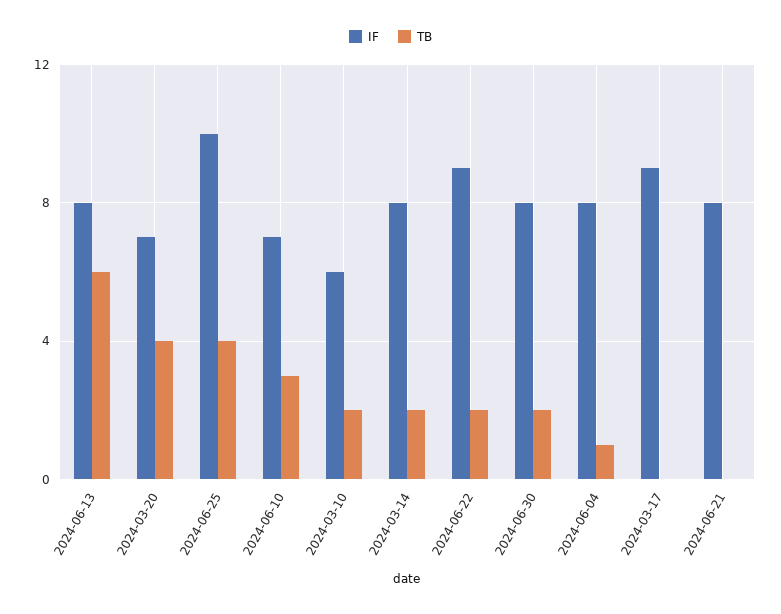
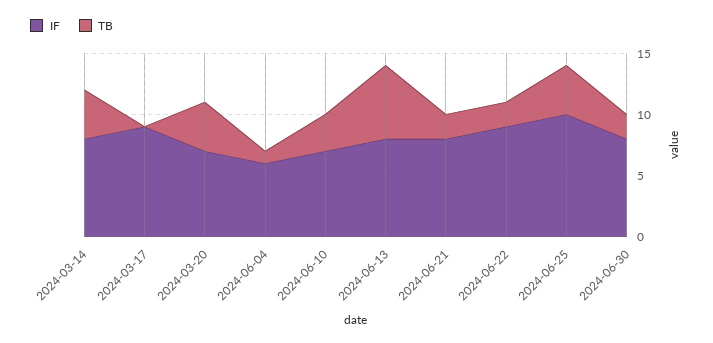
  {
    "IF": {
      "2024-06-13": 8,
      "2024-03-20": 7,
      "2024-06-25": 10,
      "2024-06-10": 7,
-     "2024-03-10": 6,
      "2024-03-14": 8,
      "2024-06-22": 9,
      "2024-06-30": 8,
-     "2024-06-04": 8,
+     "2024-06-04": 6,
      "2024-03-17": 9,
      "2024-06-21": 8
    },
    "TB": {
      "2024-06-13": 6,
      "2024-03-20": 4,
      "2024-06-25": 4,
      "2024-06-10": 3,
-     "2024-03-10": 2,
-     "2024-03-14": 2,
+     "2024-03-14": 4,
      "2024-06-22": 2,
      "2024-06-30": 2,
      "2024-06-04": 1,
      "2024-03-17": 0,
-     "2024-06-21": 0
+     "2024-06-21": 2
    }
  }

